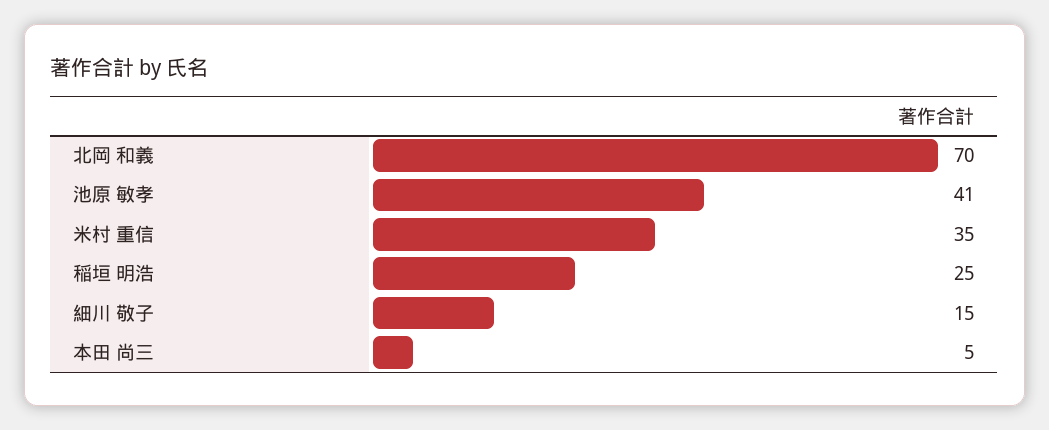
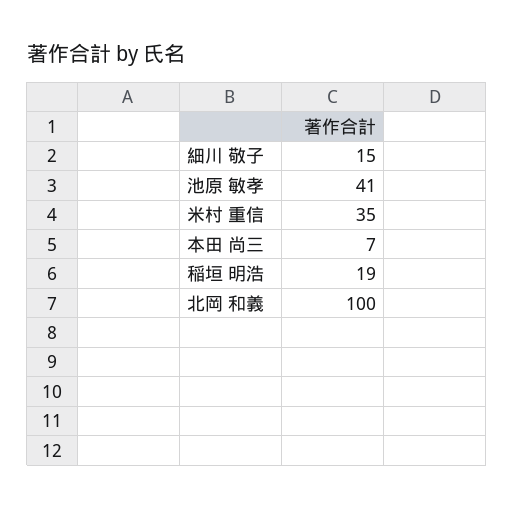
  {
-   "北岡 和義": 70,
+   "北岡 和義": 100,
    "池原 敏孝": 41,
    "米村 重信": 35,
-   "稲垣 明浩": 25,
+   "稲垣 明浩": 19,
    "細川 敬子": 15,
-   "本田 尚三": 5
+   "本田 尚三": 7
  }

